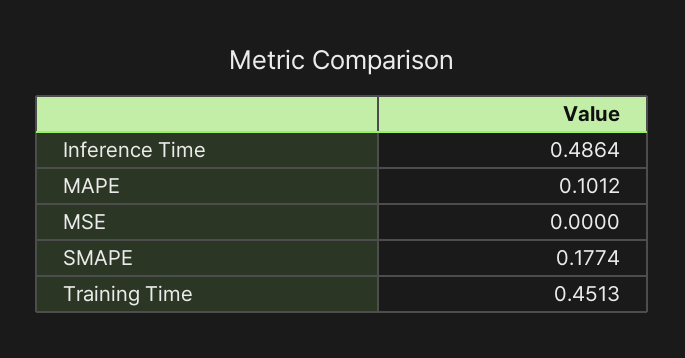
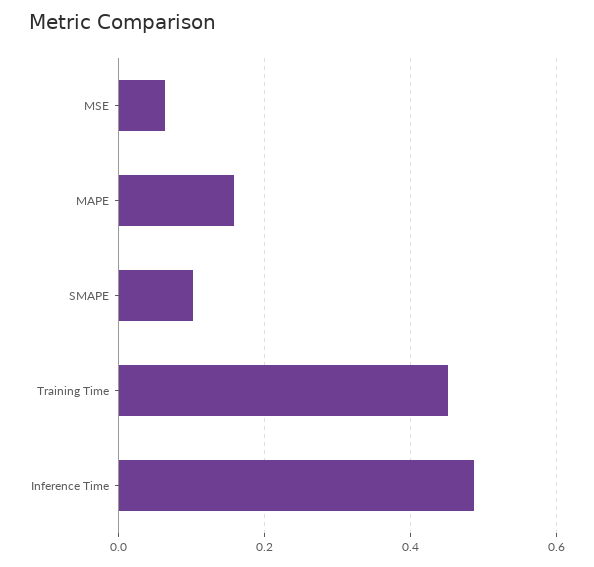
  {
    "Inference Time": 0.4864,
-   "MAPE": 0.1012,
+   "MAPE": 0.16,
-   "MSE": 0,
+   "MSE": 0.06,
-   "SMAPE": 0.1774,
+   "SMAPE": 0.1,
    "Training Time": 0.4513
  }

